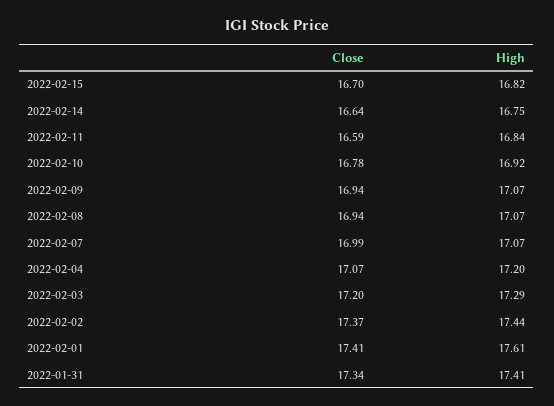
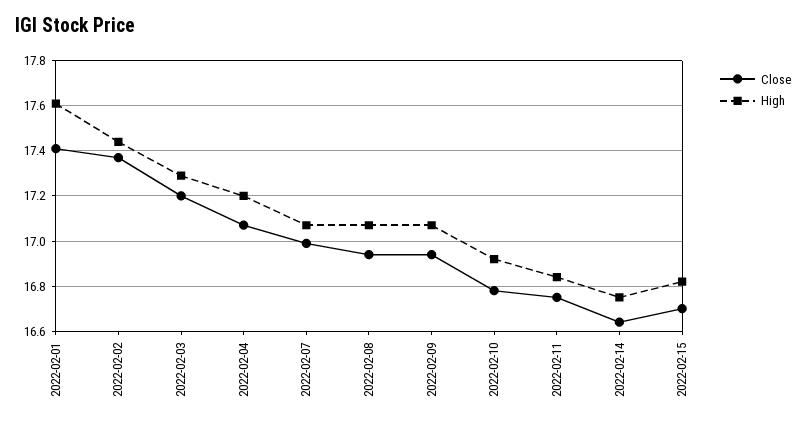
  {
    "Close": {
      "2022-02-15": 16.7,
      "2022-02-14": 16.64,
-     "2022-02-11": 16.59,
+     "2022-02-11": 16.75,
      "2022-02-10": 16.78,
      "2022-02-09": 16.94,
      "2022-02-08": 16.94,
      "2022-02-07": 16.99,
      "2022-02-04": 17.07,
      "2022-02-03": 17.2,
      "2022-02-02": 17.37,
-     "2022-02-01": 17.41,
+     "2022-02-01": 17.41
-     "2022-01-31": 17.34
    },
    "High": {
      "2022-02-15": 16.82,
      "2022-02-14": 16.75,
      "2022-02-11": 16.84,
      "2022-02-10": 16.92,
      "2022-02-09": 17.07,
      "2022-02-08": 17.07,
      "2022-02-07": 17.07,
      "2022-02-04": 17.2,
      "2022-02-03": 17.29,
      "2022-02-02": 17.44,
-     "2022-02-01": 17.61,
+     "2022-02-01": 17.61
-     "2022-01-31": 17.41
    }
  }

